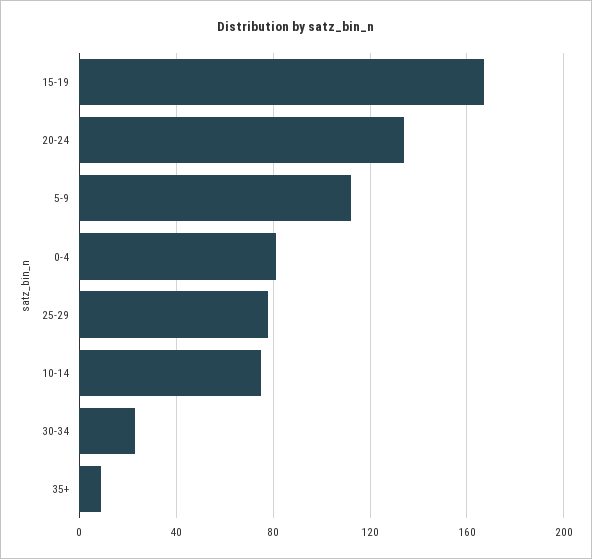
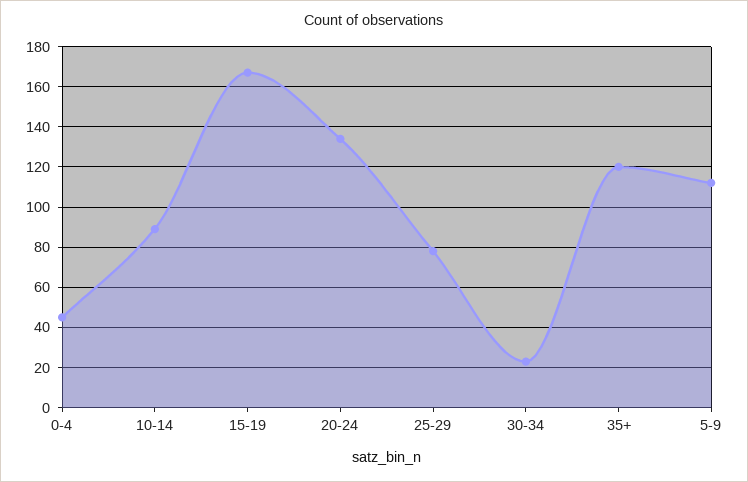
  {
    "15-19": 165,
    "20-24": 135,
    "5-9": 110,
-   "0-4": 80,
+   "0-4": 45,
    "25-29": 80,
-   "10-14": 75,
+   "10-14": 90,
    "30-34": 25,
-   "35+": 10
+   "35+": 120
  }

